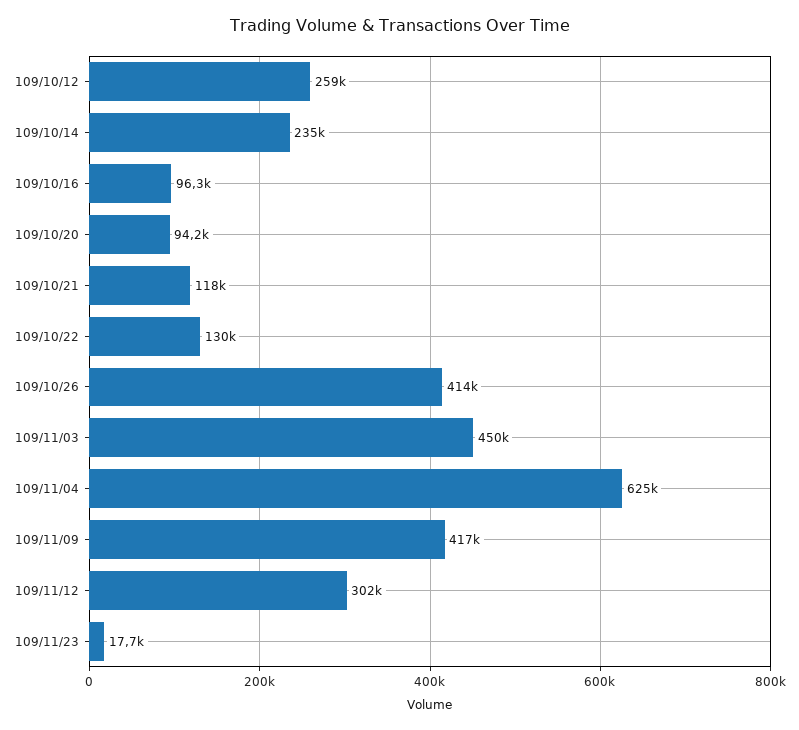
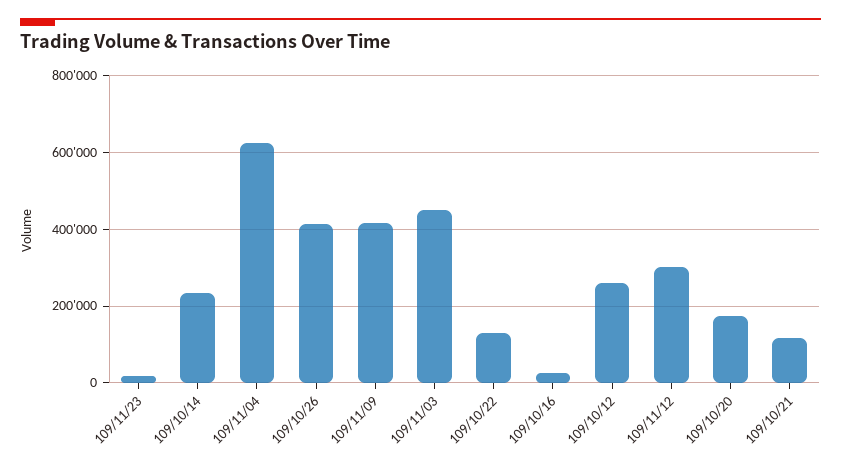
  {
    "109/10/12": 259000,
    "109/10/14": 235000,
-   "109/10/16": 96300,
+   "109/10/16": 20000,
-   "109/10/20": 94200,
+   "109/10/20": 180000,
    "109/10/21": 118000,
    "109/10/22": 130000,
    "109/10/26": 414000,
    "109/11/03": 450000,
    "109/11/04": 625000,
    "109/11/09": 417000,
    "109/11/12": 302000,
    "109/11/23": 17700
  }

